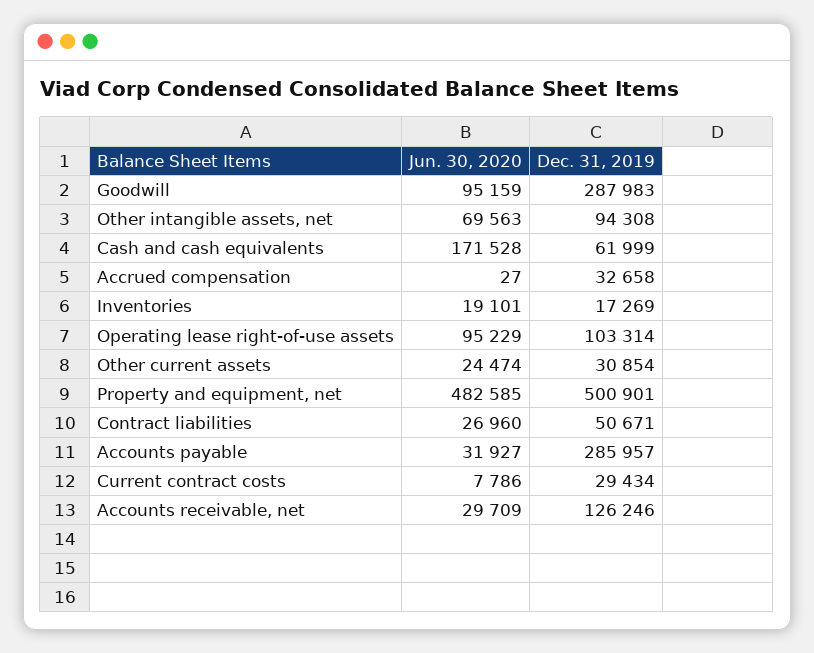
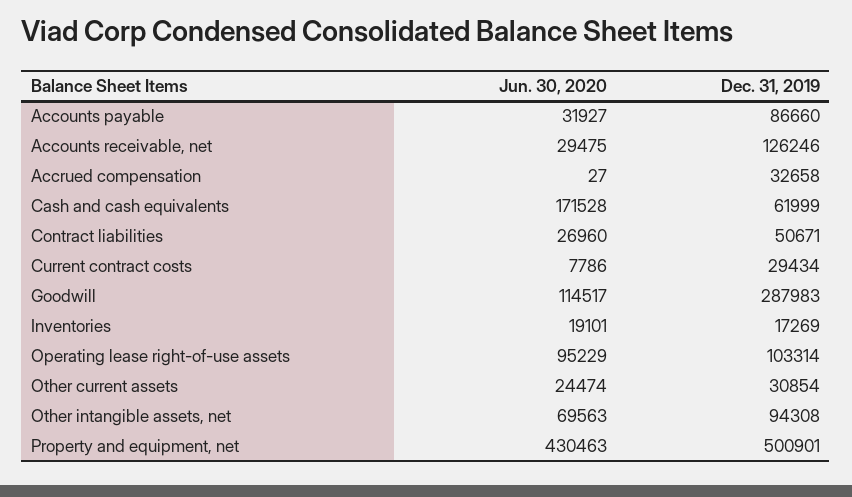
  {
    "Jun. 30, 2020": {
-     "Goodwill": 95159,
+     "Goodwill": 114517,
      "Other intangible assets, net": 69563,
      "Cash and cash equivalents": 171528,
      "Accrued compensation": 27,
      "Inventories": 19101,
      "Operating lease right-of-use assets": 95229,
      "Other current assets": 24474,
-     "Property and equipment, net": 482585,
+     "Property and equipment, net": 430463,
      "Contract liabilities": 26960,
      "Accounts payable": 31927,
      "Current contract costs": 7786,
-     "Accounts receivable, net": 29709
+     "Accounts receivable, net": 29475
    },
    "Dec. 31, 2019": {
      "Goodwill": 287983,
      "Other intangible assets, net": 94308,
      "Cash and cash equivalents": 61999,
      "Accrued compensation": 32658,
      "Inventories": 17269,
      "Operating lease right-of-use assets": 103314,
      "Other current assets": 30854,
      "Property and equipment, net": 500901,
      "Contract liabilities": 50671,
-     "Accounts payable": 285957,
+     "Accounts payable": 86660,
      "Current contract costs": 29434,
      "Accounts receivable, net": 126246
    }
  }

